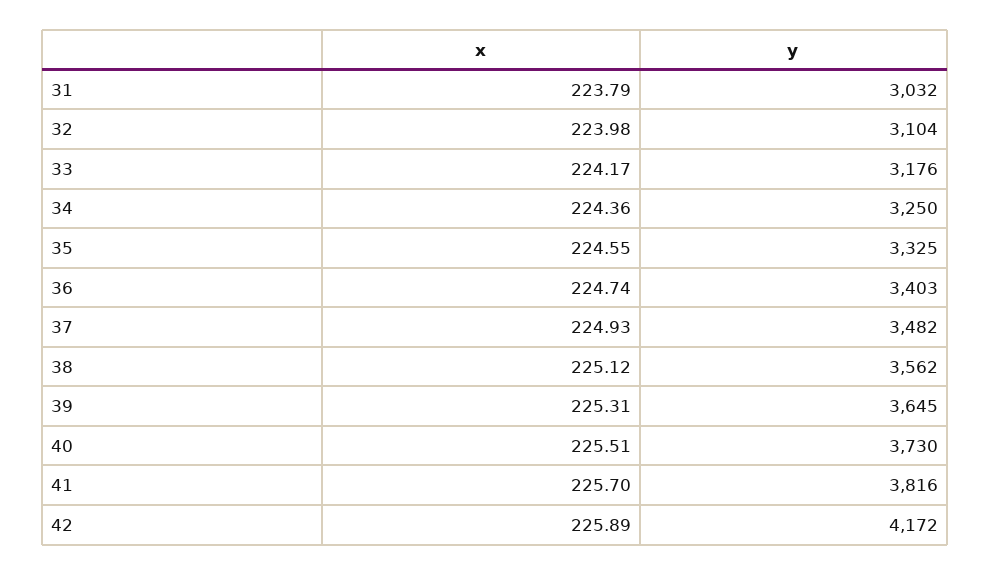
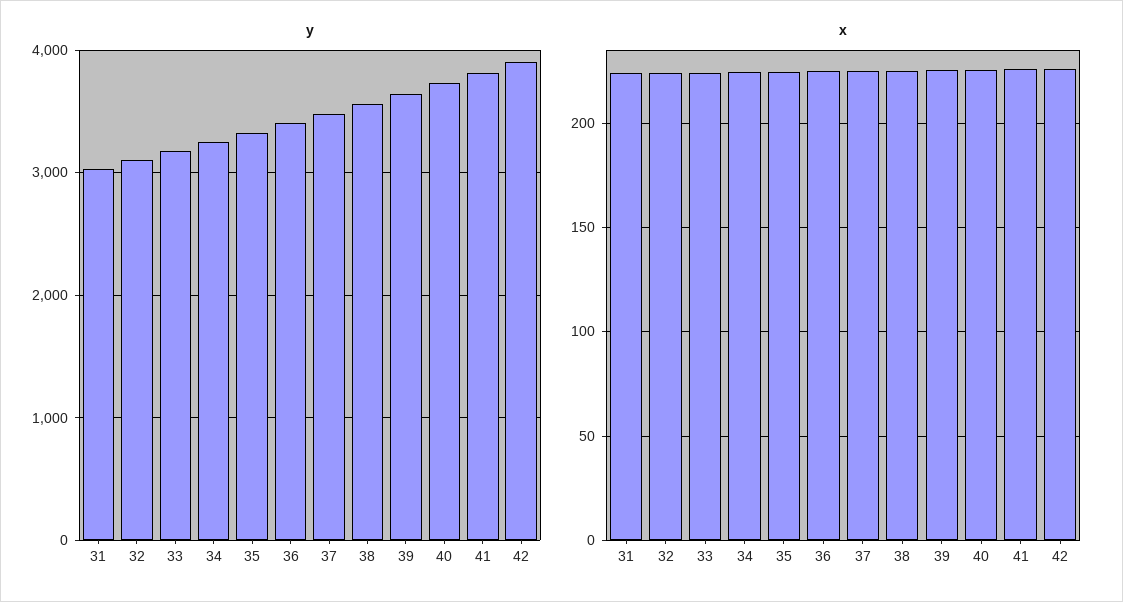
  {
    "x": {
      "31": 223.79,
      "32": 223.98,
      "33": 224.17,
      "34": 224.36,
      "35": 224.55,
      "36": 224.74,
      "37": 224.93,
      "38": 225.12,
      "39": 225.31,
      "40": 225.51,
      "41": 225.7,
      "42": 225.89
    },
    "y": {
      "31": 3032,
      "32": 3104,
      "33": 3176,
      "34": 3250,
      "35": 3325,
      "36": 3403,
      "37": 3482,
      "38": 3562,
      "39": 3645,
      "40": 3730,
      "41": 3816,
-     "42": 4172
+     "42": 3900
    }
  }

